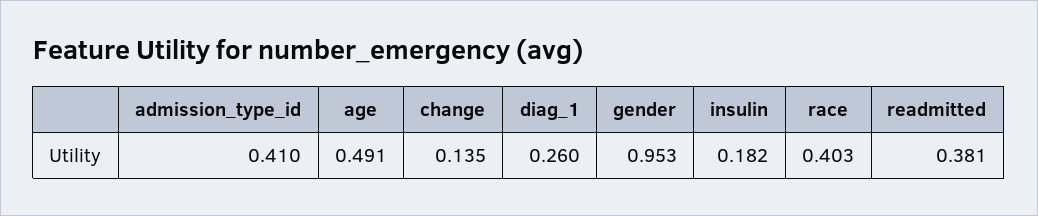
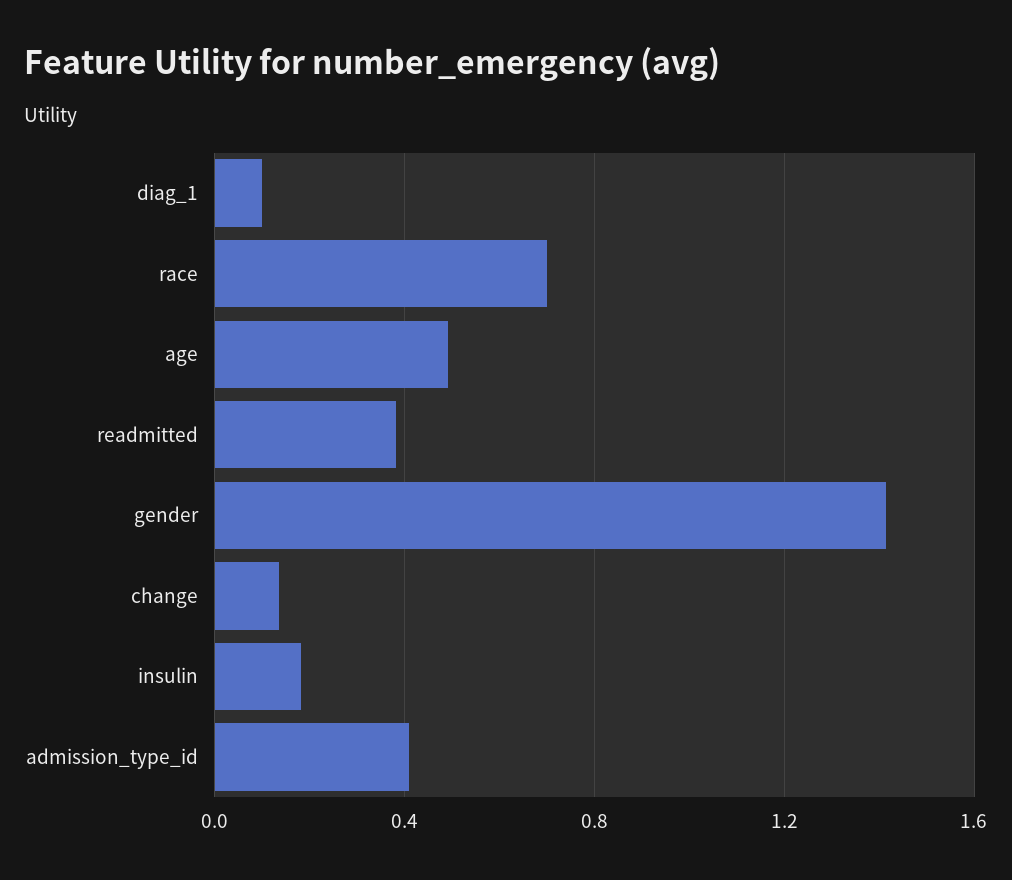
  {
    "admission_type_id": 0.41,
    "age": 0.491,
    "change": 0.135,
-   "diag_1": 0.26,
+   "diag_1": 0.1,
-   "gender": 0.953,
+   "gender": 1.4,
    "insulin": 0.182,
-   "race": 0.403,
+   "race": 0.7,
    "readmitted": 0.381
  }

